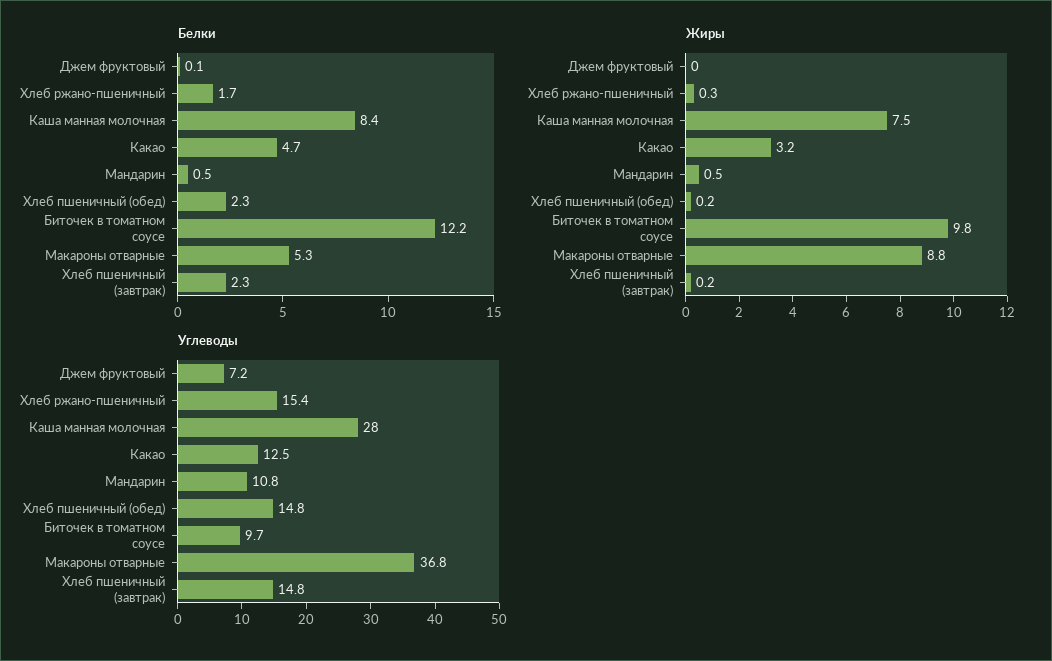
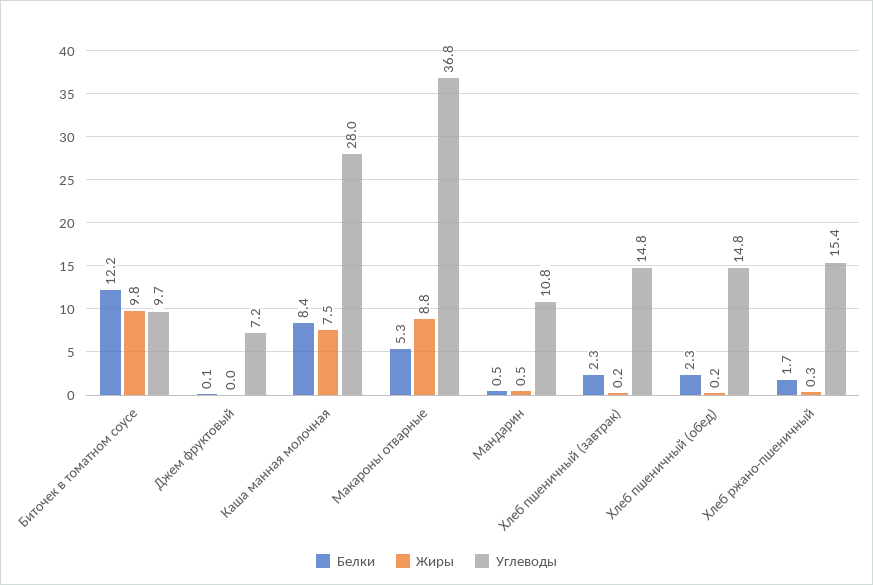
  {
    "Белки": {
      "Джем фруктовый": 0.1,
      "Хлеб ржано-пшеничный": 1.7,
      "Каша манная молочная": 8.4,
-     "Какао": 4.7,
      "Мандарин": 0.5,
      "Хлеб пшеничный (обед)": 2.3,
      "Биточек в томатном соусе": 12.2,
      "Макароны отварные": 5.3,
      "Хлеб пшеничный (завтрак)": 2.3
    },
    "Жиры": {
      "Джем фруктовый": 0,
      "Хлеб ржано-пшеничный": 0.3,
      "Каша манная молочная": 7.5,
-     "Какао": 3.2,
      "Мандарин": 0.5,
      "Хлеб пшеничный (обед)": 0.2,
      "Биточек в томатном соусе": 9.8,
      "Макароны отварные": 8.8,
      "Хлеб пшеничный (завтрак)": 0.2
    },
    "Углеводы": {
      "Джем фруктовый": 7.2,
      "Хлеб ржано-пшеничный": 15.4,
      "Каша манная молочная": 28,
-     "Какао": 12.5,
      "Мандарин": 10.8,
      "Хлеб пшеничный (обед)": 14.8,
      "Биточек в томатном соусе": 9.7,
      "Макароны отварные": 36.8,
      "Хлеб пшеничный (завтрак)": 14.8
    }
  }

